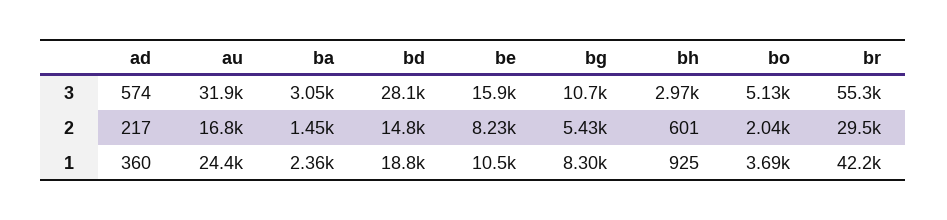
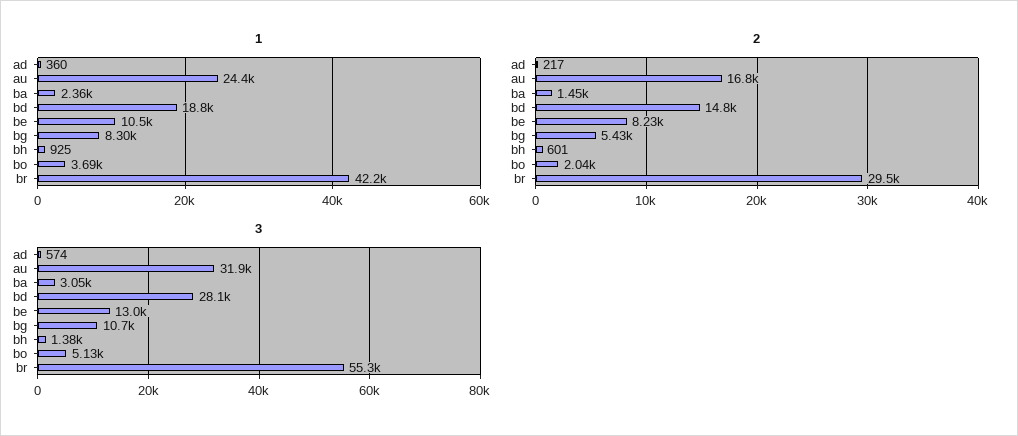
  {
    "3": {
      "ad": 574,
      "au": 31900,
      "ba": 3050,
      "bd": 28100,
-     "be": 15900,
+     "be": 13000,
      "bg": 10700,
-     "bh": 2970,
+     "bh": 1380,
      "bo": 5130,
      "br": 55300
    },
    "2": {
      "ad": 217,
      "au": 16800,
      "ba": 1450,
      "bd": 14800,
      "be": 8230,
      "bg": 5430,
      "bh": 601,
      "bo": 2040,
      "br": 29500
    },
    "1": {
      "ad": 360,
      "au": 24400,
      "ba": 2360,
      "bd": 18800,
      "be": 10500,
      "bg": 8300,
      "bh": 925,
      "bo": 3690,
      "br": 42200
    }
  }

